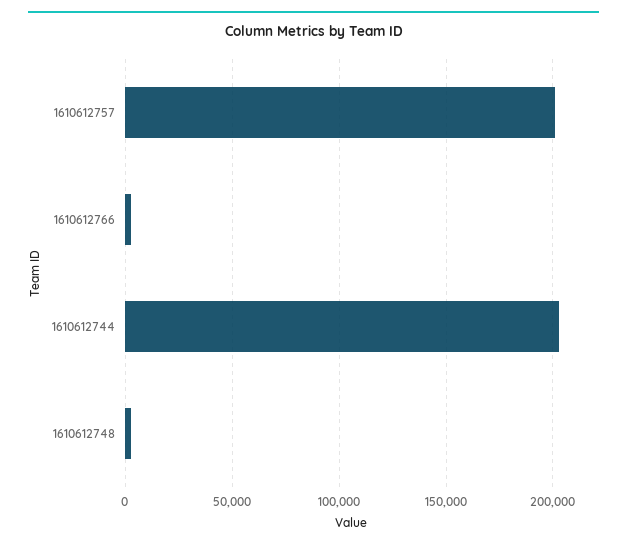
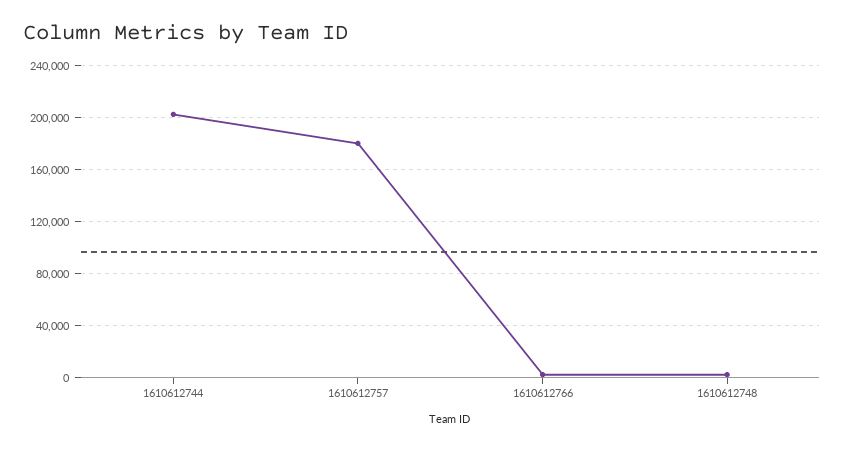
  {
-   "1610612757": 200000,
+   "1610612757": 180000,
    "1610612766": 5000,
    "1610612744": 205000,
    "1610612748": 5000
  }

